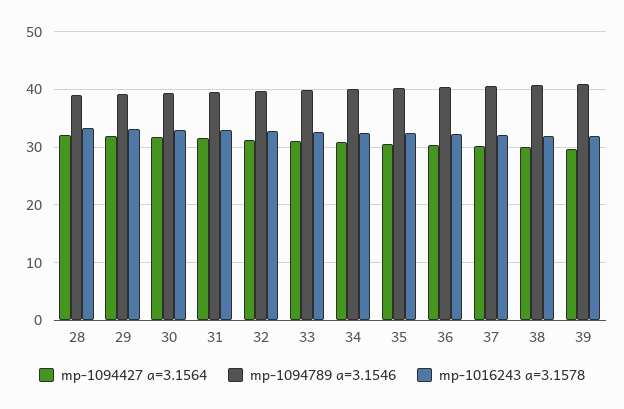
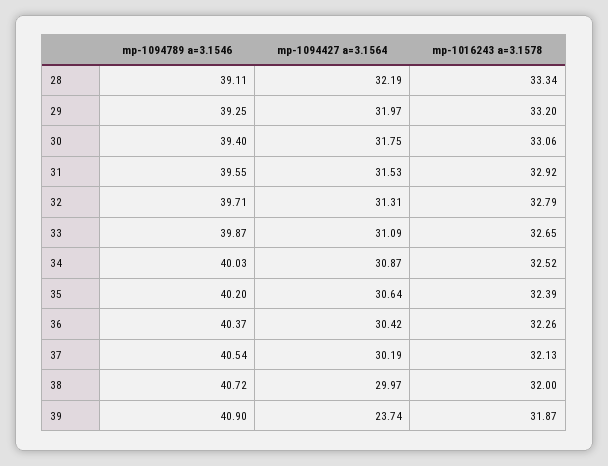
  {
    "mp-1094427 a=3.1564": {
      "28": 32.19,
      "29": 31.97,
      "30": 31.75,
      "31": 31.53,
      "32": 31.31,
      "33": 31.09,
      "34": 30.87,
      "35": 30.64,
      "36": 30.42,
      "37": 30.19,
      "38": 29.97,
-     "39": 30
+     "39": 23.74
    },
    "mp-1094789 a=3.1546": {
      "28": 39.11,
      "29": 39.25,
      "30": 39.4,
      "31": 39.55,
      "32": 39.71,
      "33": 39.87,
      "34": 40.03,
      "35": 40.2,
      "36": 40.37,
      "37": 40.54,
      "38": 40.72,
      "39": 40.9
    },
    "mp-1016243 a=3.1578": {
      "28": 33.34,
      "29": 33.2,
      "30": 33.06,
      "31": 32.92,
      "32": 32.79,
      "33": 32.65,
      "34": 32.52,
      "35": 32.39,
      "36": 32.26,
      "37": 32.13,
      "38": 32,
      "39": 31.87
    }
  }

